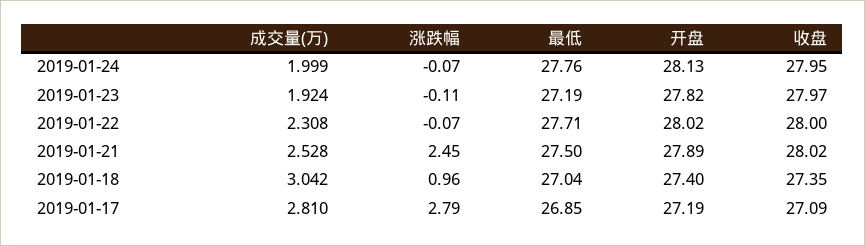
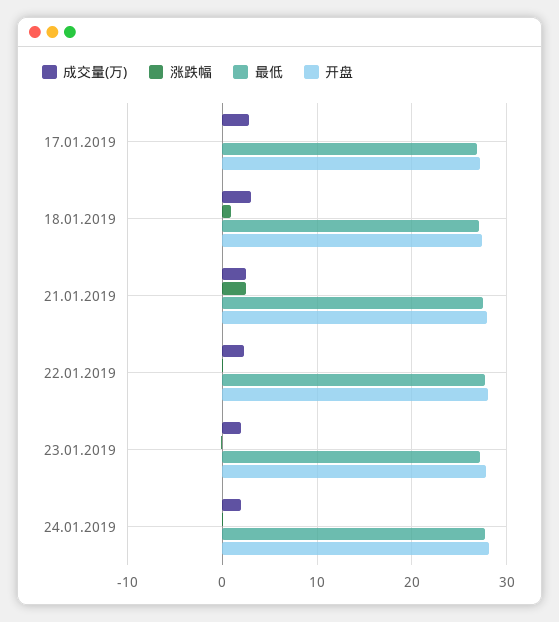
  {
    "成交量(万)": {
      "2019-01-24": 1.999,
      "2019-01-23": 1.924,
      "2019-01-22": 2.308,
      "2019-01-21": 2.528,
      "2019-01-18": 3.042,
      "2019-01-17": 2.81
    },
    "涨跌幅": {
      "2019-01-24": -0.07,
      "2019-01-23": -0.11,
      "2019-01-22": -0.07,
      "2019-01-21": 2.45,
      "2019-01-18": 0.96,
-     "2019-01-17": 2.79
+     "2019-01-17": 0
    },
    "最低": {
      "2019-01-24": 27.76,
      "2019-01-23": 27.19,
      "2019-01-22": 27.71,
      "2019-01-21": 27.5,
      "2019-01-18": 27.04,
      "2019-01-17": 26.85
    },
    "开盘": {
      "2019-01-24": 28.13,
      "2019-01-23": 27.82,
      "2019-01-22": 28.02,
      "2019-01-21": 27.89,
      "2019-01-18": 27.4,
      "2019-01-17": 27.19
-   },
+   }
-   "收盘": {
-     "2019-01-24": 27.95,
-     "2019-01-23": 27.97,
-     "2019-01-22": 28,
-     "2019-01-21": 28.02,
-     "2019-01-18": 27.35,
-     "2019-01-17": 27.09
-   }
  }

